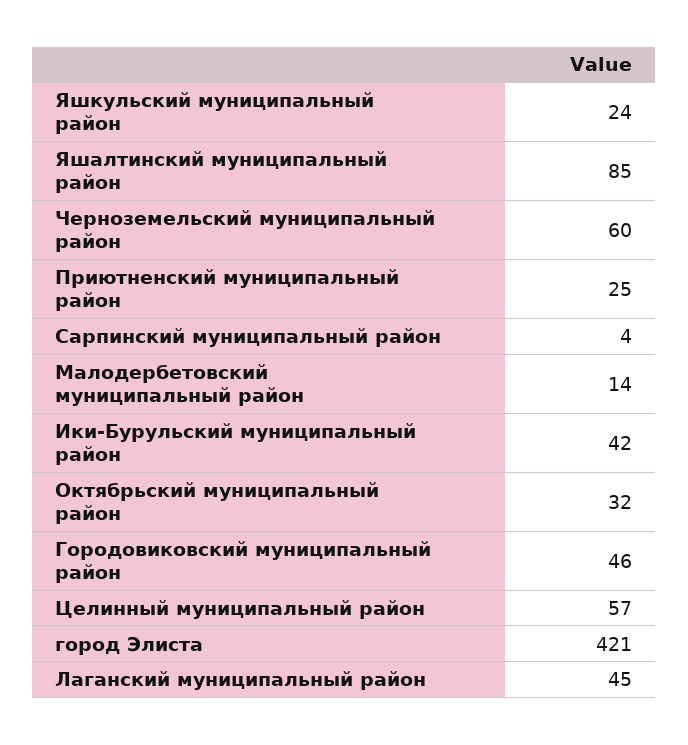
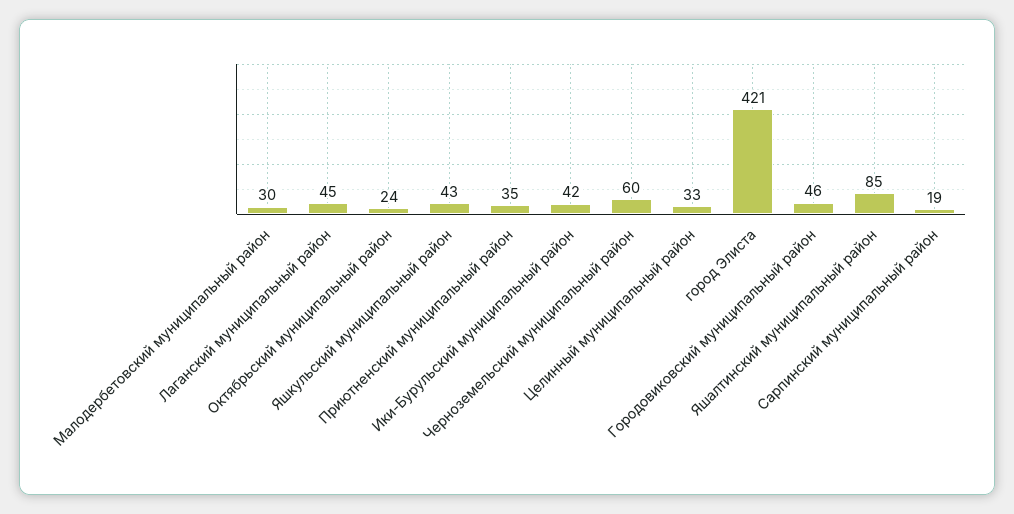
  {
-   "Яшкульский муниципальный район": 24,
+   "Яшкульский муниципальный район": 43,
    "Яшалтинский муниципальный район": 85,
    "Черноземельский муниципальный район": 60,
-   "Приютненский муниципальный район": 25,
+   "Приютненский муниципальный район": 35,
-   "Сарпинский муниципальный район": 4,
+   "Сарпинский муниципальный район": 19,
-   "Малодербетовский муниципальный район": 14,
+   "Малодербетовский муниципальный район": 30,
    "Ики-Бурульский муниципальный район": 42,
-   "Октябрьский муниципальный район": 32,
+   "Октябрьский муниципальный район": 24,
    "Городовиковский муниципальный район": 46,
-   "Целинный муниципальный район": 57,
+   "Целинный муниципальный район": 33,
    "город Элиста": 421,
    "Лаганский муниципальный район": 45
  }

